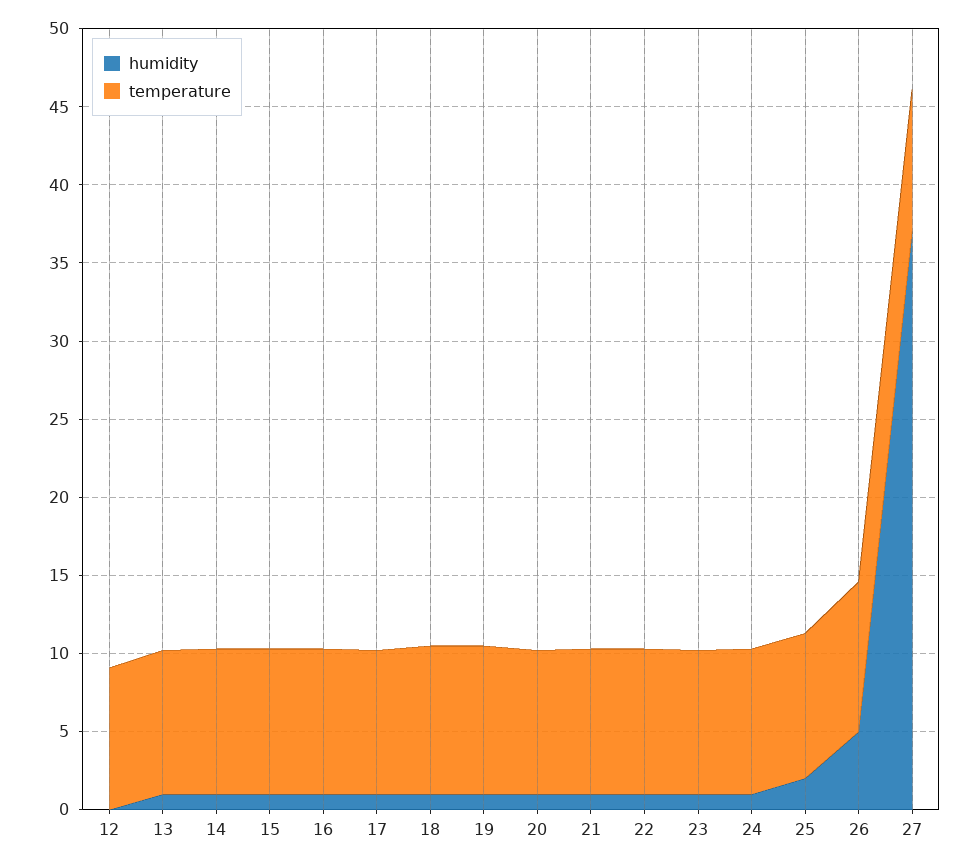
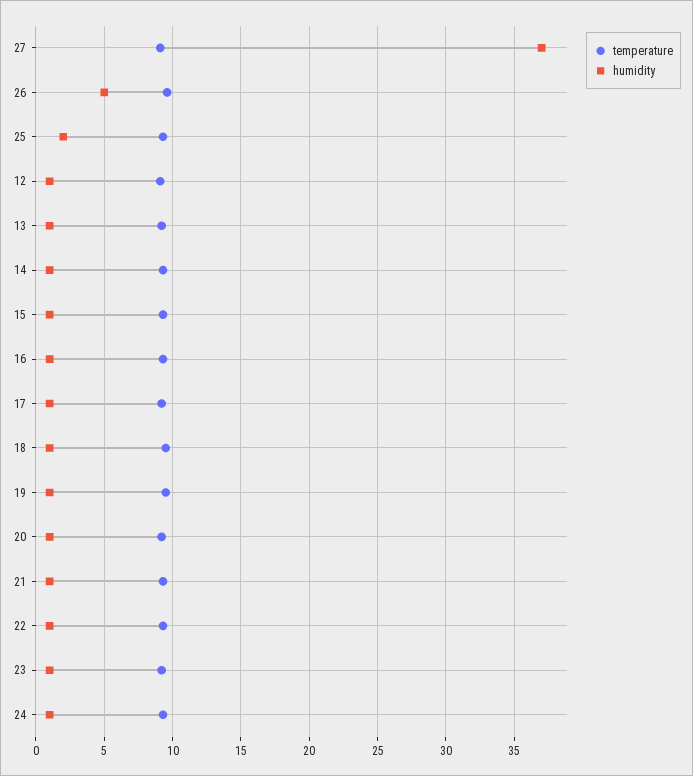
  {
    "humidity": {
-     "12": 0,
+     "12": 1,
      "13": 1,
      "14": 1,
      "15": 1,
      "16": 1,
      "17": 1,
      "18": 1,
      "19": 1,
      "20": 1,
      "21": 1,
      "22": 1,
      "23": 1,
      "24": 1,
      "25": 2,
      "26": 5,
      "27": 37
    },
    "temperature": {
      "12": 9,
      "13": 9,
      "14": 9.5,
      "15": 9.5,
      "16": 9.5,
      "17": 9,
      "18": 9.5,
      "19": 9.5,
      "20": 9,
      "21": 9.5,
      "22": 9.5,
      "23": 9,
      "24": 9.5,
      "25": 9.5,
      "26": 9.5,
      "27": 9
    }
  }

